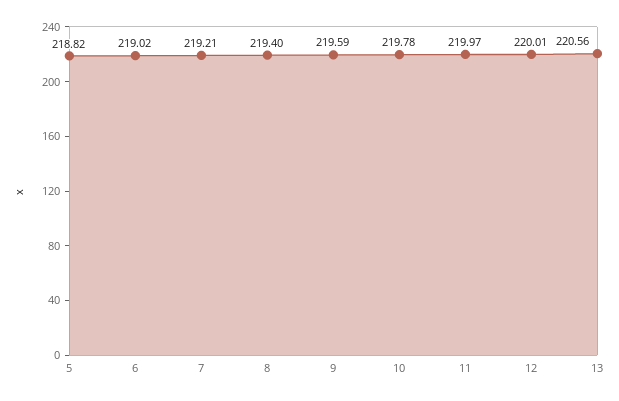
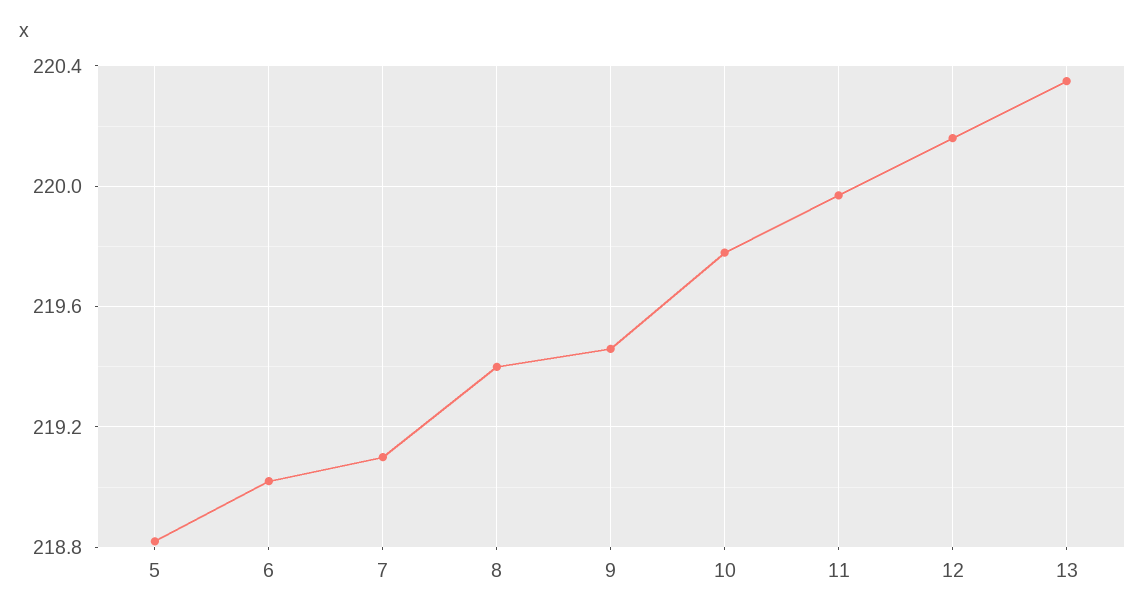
  {
    "5": 218.82,
    "6": 219.02,
-   "7": 219.21,
+   "7": 219.1,
    "8": 219.4,
-   "9": 219.59,
+   "9": 219.45,
    "10": 219.78,
    "11": 219.97,
-   "12": 220.01,
+   "12": 220.15,
-   "13": 220.56
+   "13": 220.35
  }

